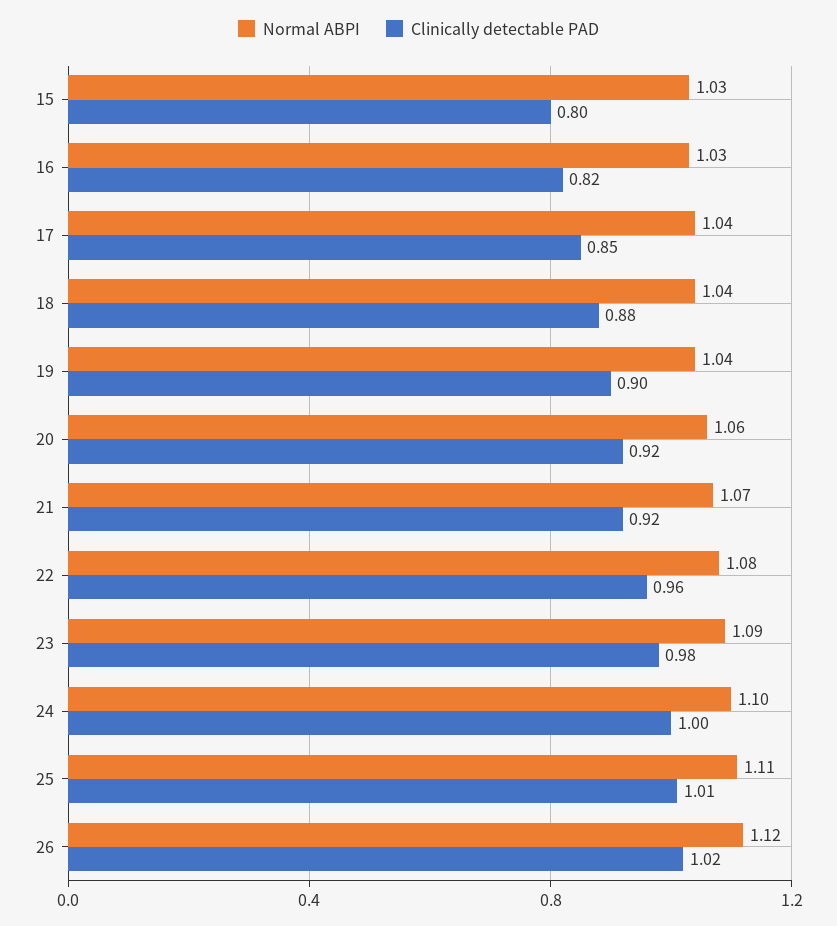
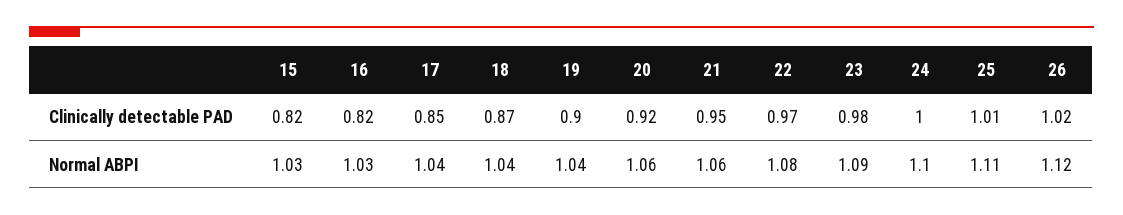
  {
    "Normal ABPI": {
      "15": 1.03,
      "16": 1.03,
      "17": 1.04,
      "18": 1.04,
      "19": 1.04,
      "20": 1.06,
-     "21": 1.07,
+     "21": 1.06,
      "22": 1.08,
      "23": 1.09,
      "24": 1.1,
      "25": 1.11,
      "26": 1.12
    },
    "Clinically detectable PAD": {
-     "15": 0.8,
+     "15": 0.82,
      "16": 0.82,
      "17": 0.85,
-     "18": 0.88,
+     "18": 0.87,
      "19": 0.9,
      "20": 0.92,
-     "21": 0.92,
+     "21": 0.95,
-     "22": 0.96,
+     "22": 0.97,
      "23": 0.98,
      "24": 1,
      "25": 1.01,
      "26": 1.02
    }
  }

